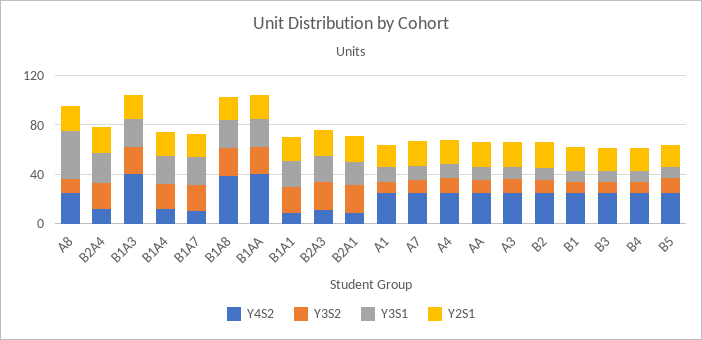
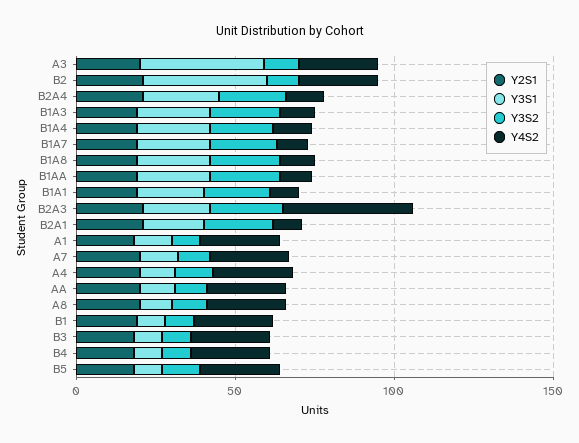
  {
    "Y4S2": {
      "A8": 30,
      "B2A4": 10,
-     "B1A3": 40,
+     "B1A3": 10,
      "B1A4": 10,
      "B1A7": 10,
-     "B1A8": 40,
+     "B1A8": 10,
-     "B1AA": 40,
+     "B1AA": 10,
      "B1A1": 10,
-     "B2A3": 10,
+     "B2A3": 40,
      "B2A1": 10,
      "A1": 30,
      "A7": 30,
      "A4": 30,
      "AA": 30,
      "A3": 30,
      "B2": 30,
      "B1": 30,
      "B3": 30,
      "B4": 30,
      "B5": 30
    },
    "Y3S2": {
      "A8": 10,
      "B2A4": 20,
      "B1A3": 20,
      "B1A4": 20,
      "B1A7": 20,
      "B1A8": 20,
      "B1AA": 20,
      "B1A1": 20,
      "B2A3": 20,
      "B2A1": 20,
      "A1": 10,
      "A7": 10,
      "A4": 10,
      "AA": 10,
      "A3": 10,
      "B2": 10,
      "B1": 10,
      "B3": 10,
      "B4": 10,
      "B5": 10
    },
    "Y3S1": {
-     "A8": 40,
+     "A8": 10,
      "B2A4": 20,
      "B1A3": 20,
      "B1A4": 20,
      "B1A7": 20,
      "B1A8": 20,
      "B1AA": 20,
      "B1A1": 20,
      "B2A3": 20,
      "B2A1": 20,
      "A1": 10,
      "A7": 10,
      "A4": 10,
      "AA": 10,
-     "A3": 10,
+     "A3": 40,
-     "B2": 10,
+     "B2": 40,
      "B1": 10,
      "B3": 10,
      "B4": 10,
      "B5": 10
    },
    "Y2S1": {
      "A8": 20,
      "B2A4": 20,
      "B1A3": 20,
      "B1A4": 20,
      "B1A7": 20,
      "B1A8": 20,
      "B1AA": 20,
      "B1A1": 20,
      "B2A3": 20,
      "B2A1": 20,
      "A1": 20,
      "A7": 20,
      "A4": 20,
      "AA": 20,
      "A3": 20,
      "B2": 20,
      "B1": 20,
      "B3": 20,
      "B4": 20,
      "B5": 20
    }
  }

